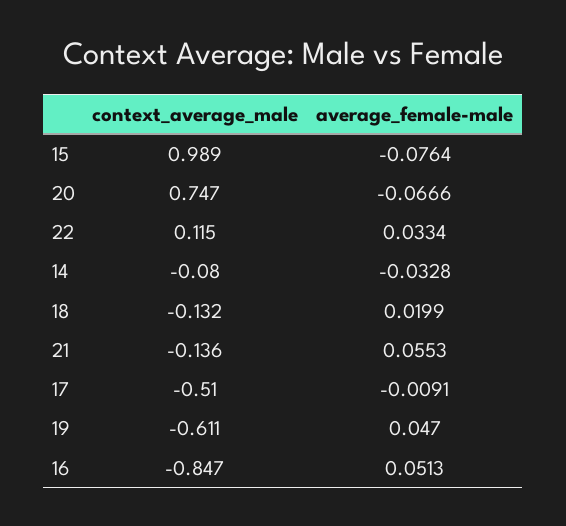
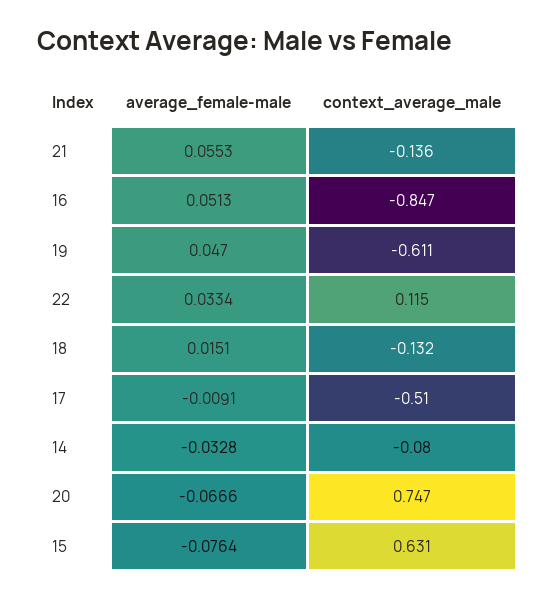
  {
    "context_average_male": {
-     "15": 0.989,
+     "15": 0.631,
      "20": 0.747,
      "22": 0.115,
      "14": -0.08,
      "18": -0.132,
      "21": -0.136,
      "17": -0.51,
      "19": -0.611,
      "16": -0.847
    },
    "average_female-male": {
      "15": -0.0764,
      "20": -0.0666,
      "22": 0.0334,
      "14": -0.0328,
-     "18": 0.0199,
+     "18": 0.0151,
      "21": 0.0553,
      "17": -0.0091,
      "19": 0.047,
      "16": 0.0513
    }
  }

